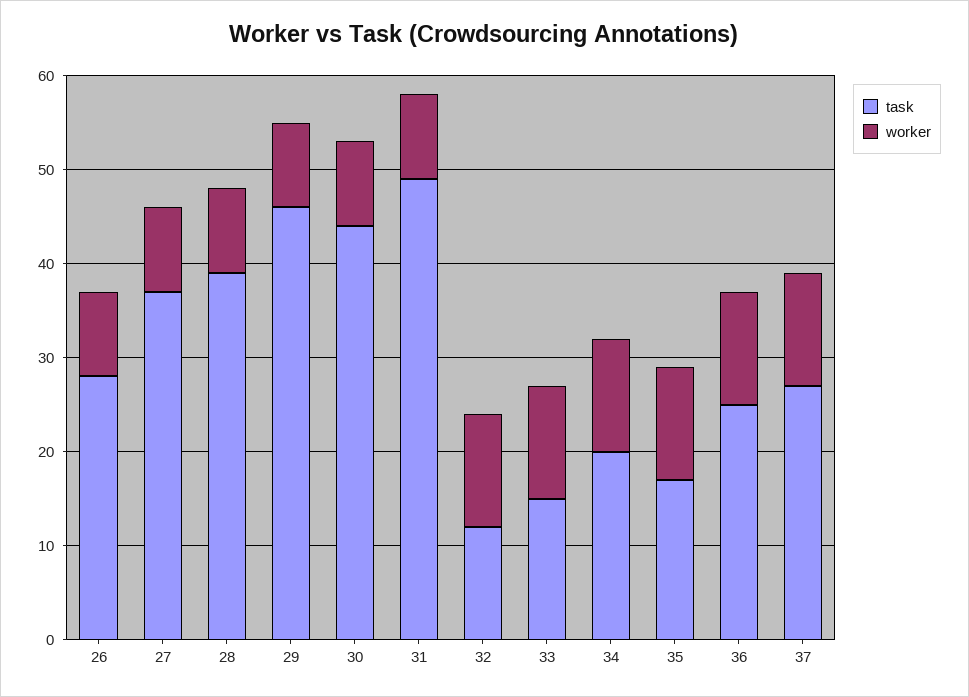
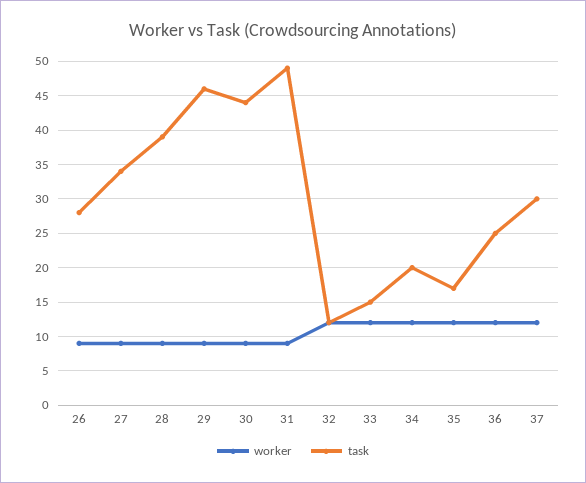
  {
    "task": {
      "26": 28,
-     "27": 37,
+     "27": 34,
      "28": 39,
      "29": 46,
      "30": 44,
      "31": 49,
      "32": 12,
      "33": 15,
      "34": 20,
      "35": 17,
      "36": 25,
-     "37": 27
+     "37": 30
    },
    "worker": {
      "26": 9,
      "27": 9,
      "28": 9,
      "29": 9,
      "30": 9,
      "31": 9,
      "32": 12,
      "33": 12,
      "34": 12,
      "35": 12,
      "36": 12,
      "37": 12
    }
  }

